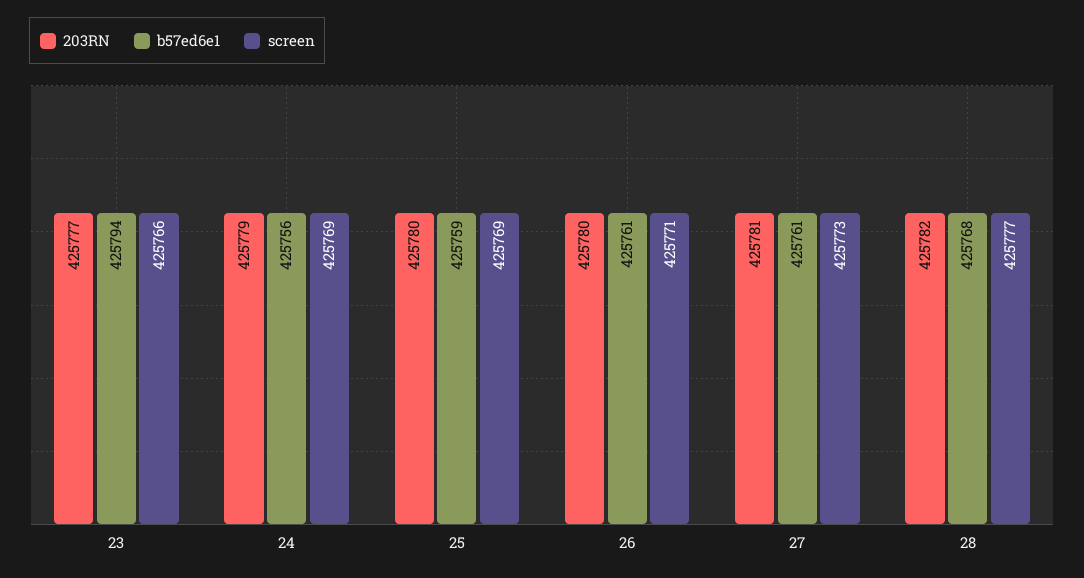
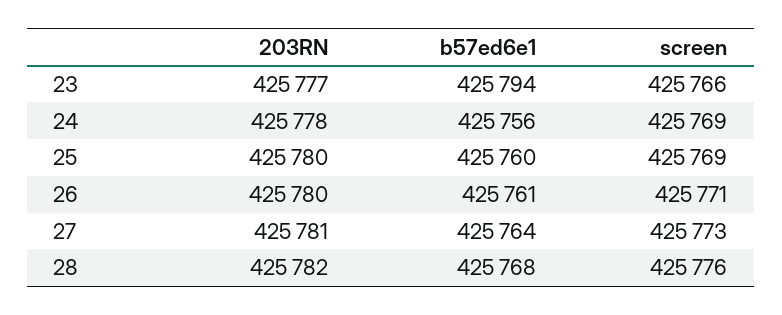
  {
    "203RN": {
      "23": 425777,
-     "24": 425779,
+     "24": 425778,
      "25": 425780,
      "26": 425780,
      "27": 425781,
      "28": 425782
    },
    "b57ed6e1": {
      "23": 425794,
      "24": 425756,
-     "25": 425759,
+     "25": 425760,
      "26": 425761,
-     "27": 425761,
+     "27": 425764,
      "28": 425768
    },
    "screen": {
      "23": 425766,
      "24": 425769,
      "25": 425769,
      "26": 425771,
      "27": 425773,
-     "28": 425777
+     "28": 425776
    }
  }

